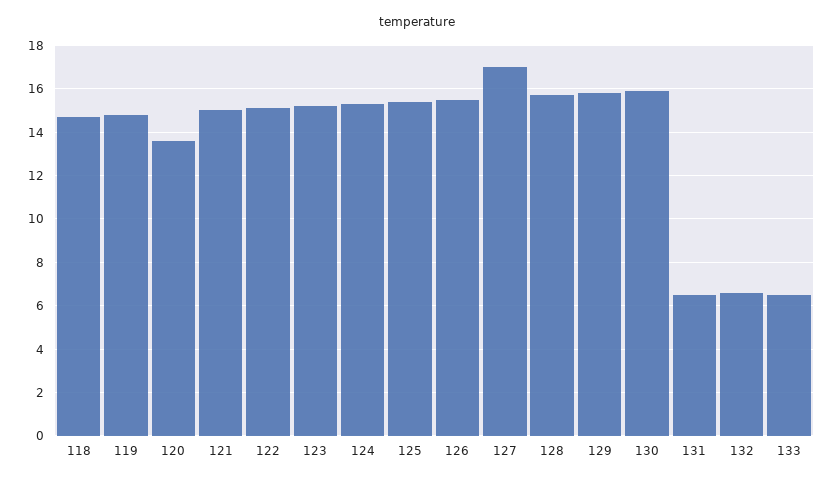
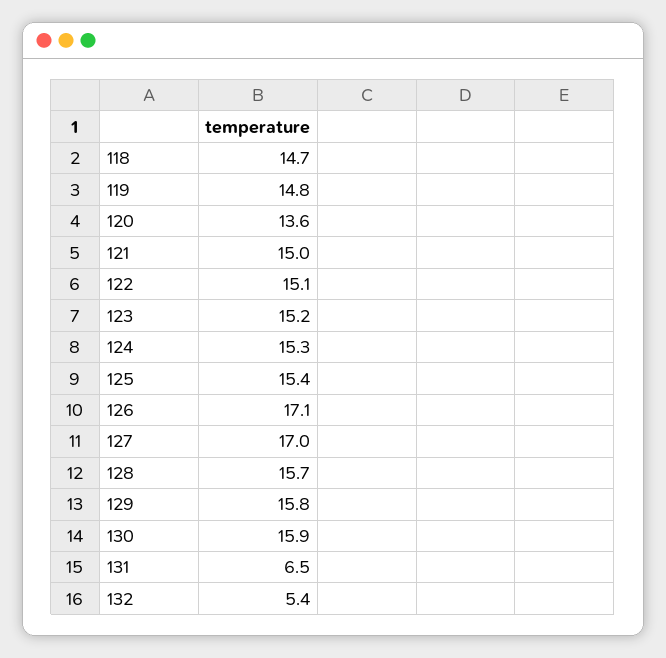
  {
    "118": 14.7,
    "119": 14.8,
    "120": 13.6,
    "121": 15,
    "122": 15.1,
    "123": 15.2,
    "124": 15.3,
    "125": 15.4,
-   "126": 15.5,
+   "126": 17.1,
    "127": 17,
    "128": 15.7,
    "129": 15.8,
    "130": 15.9,
    "131": 6.5,
-   "132": 6.5,
+   "132": 5.4
-   "133": 6.5
  }

